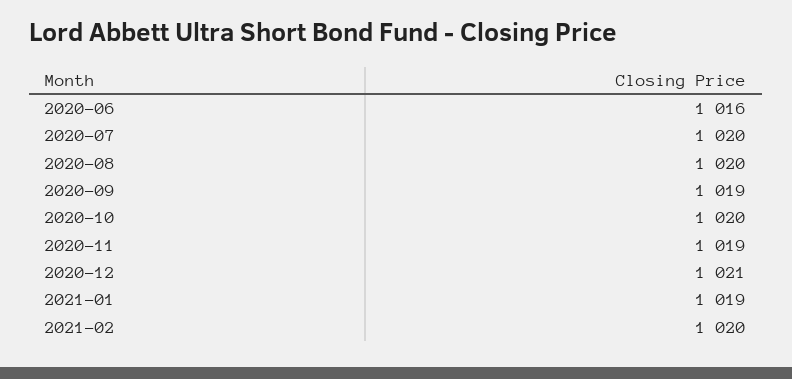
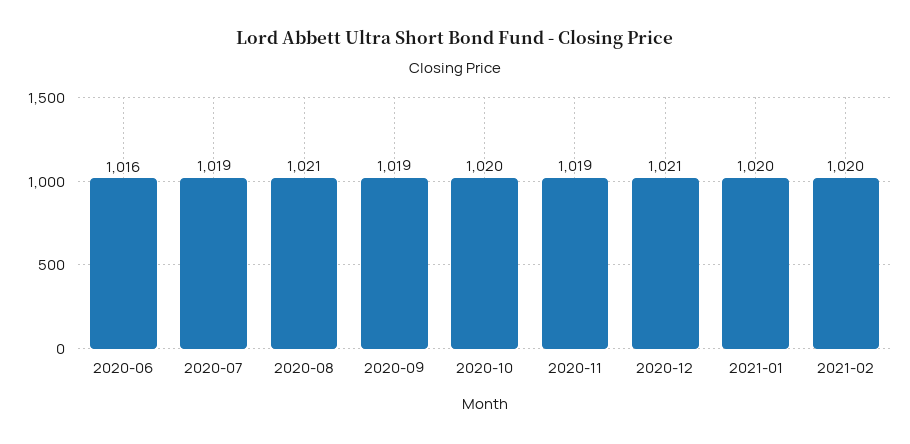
  {
    "2020-06": 1016,
-   "2020-07": 1020,
+   "2020-07": 1019,
-   "2020-08": 1020,
+   "2020-08": 1021,
    "2020-09": 1019,
    "2020-10": 1020,
    "2020-11": 1019,
    "2020-12": 1021,
-   "2021-01": 1019,
+   "2021-01": 1020,
    "2021-02": 1020
  }

